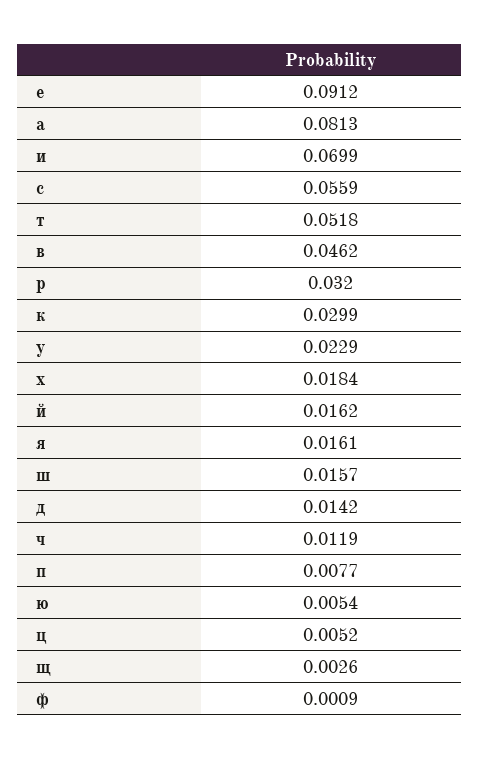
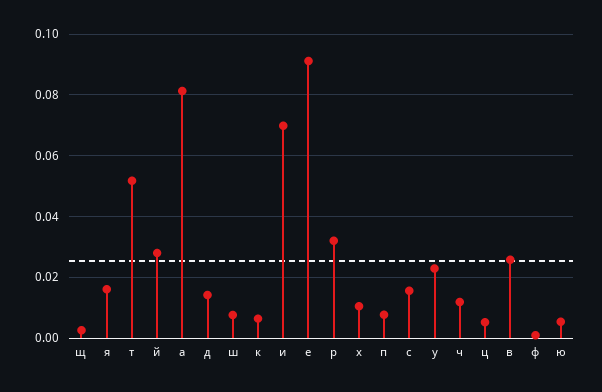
  {
    "е": 0.0912,
    "а": 0.0813,
    "и": 0.0699,
-   "с": 0.0559,
+   "с": 0.016,
    "т": 0.0518,
-   "в": 0.0462,
+   "в": 0.026,
    "р": 0.032,
-   "к": 0.0299,
+   "к": 0.006,
    "у": 0.0229,
-   "х": 0.0184,
+   "х": 0.01,
-   "й": 0.0162,
+   "й": 0.028,
    "я": 0.0161,
-   "ш": 0.0157,
+   "ш": 0.008,
    "д": 0.0142,
    "ч": 0.0119,
    "п": 0.0077,
    "ю": 0.0054,
    "ц": 0.0052,
    "щ": 0.0026,
    "ф": 0.0009
  }

